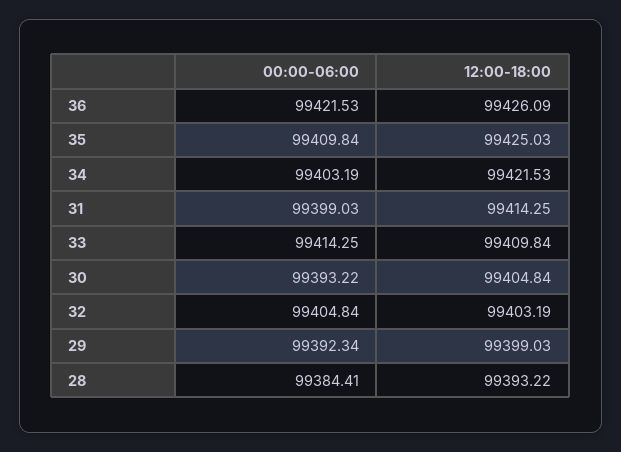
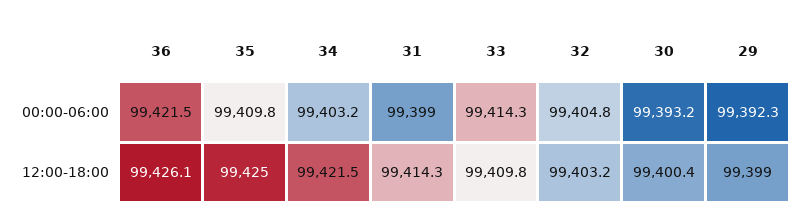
  {
    "00:00-06:00": {
      "36": 99421.53,
      "35": 99409.84,
      "34": 99403.19,
      "31": 99399.03,
      "33": 99414.25,
      "30": 99393.22,
      "32": 99404.84,
-     "29": 99392.34,
+     "29": 99392.34
-     "28": 99384.41
    },
    "12:00-18:00": {
      "36": 99426.09,
      "35": 99425.03,
      "34": 99421.53,
      "31": 99414.25,
      "33": 99409.84,
-     "30": 99404.84,
+     "30": 99400.4,
      "32": 99403.19,
-     "29": 99399.03,
+     "29": 99399.03
-     "28": 99393.22
    }
  }

